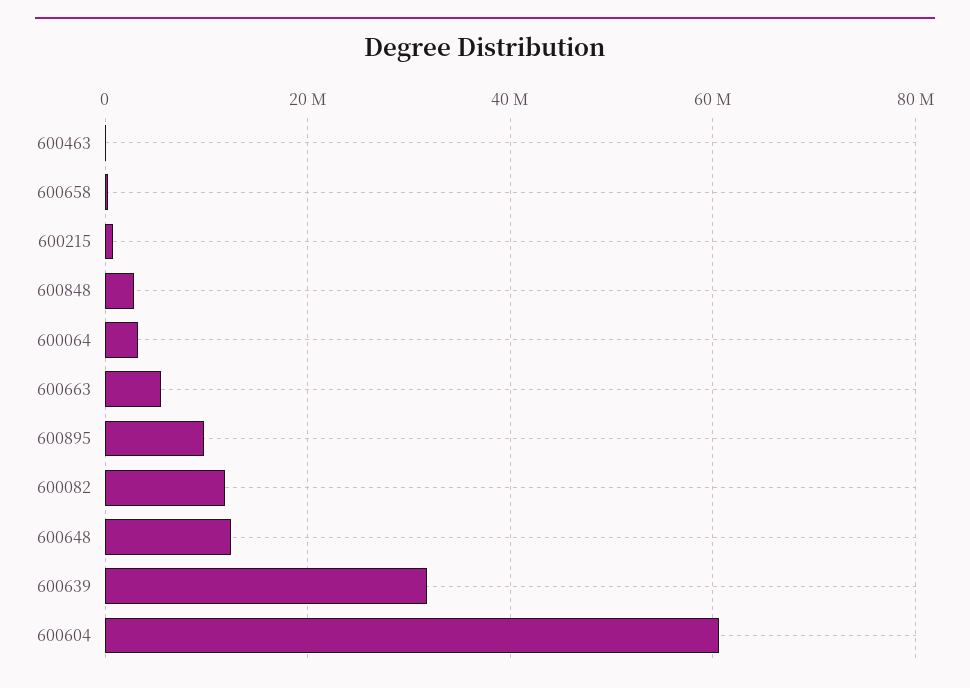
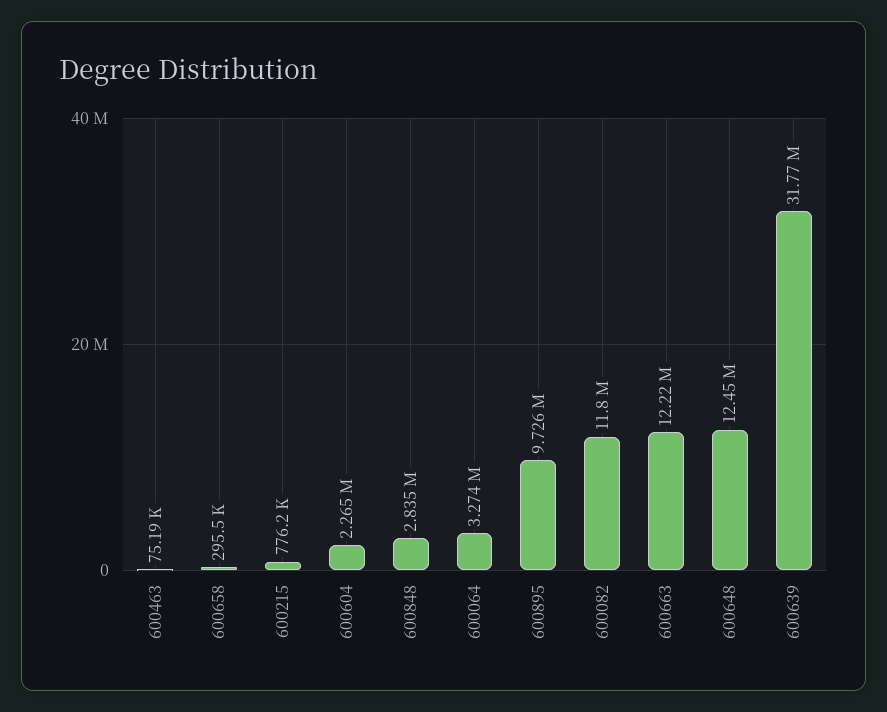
  {
    "600463": 75190,
    "600658": 295500,
    "600215": 776200,
    "600848": 2835000,
    "600064": 3274000,
-   "600663": 6000000,
+   "600663": 12220000,
    "600895": 9726000,
    "600082": 11800000,
    "600648": 12450000,
    "600639": 31770000,
-   "600604": 60000000
+   "600604": 2265000
  }

